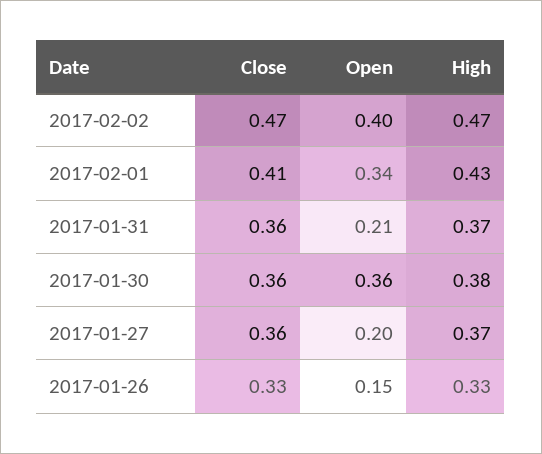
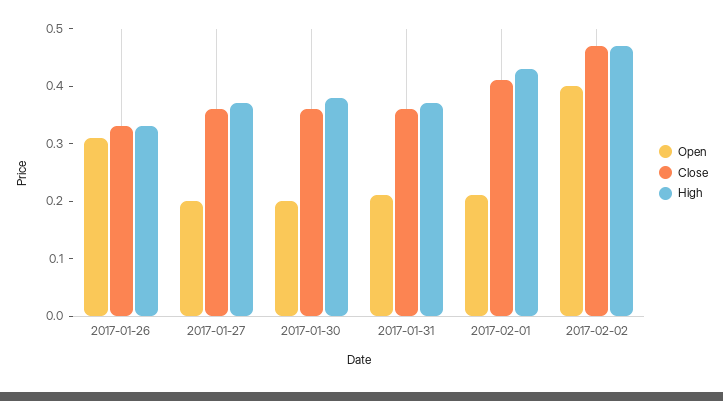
  {
    "Close": {
      "2017-02-02": 0.47,
      "2017-02-01": 0.41,
      "2017-01-31": 0.36,
      "2017-01-30": 0.36,
      "2017-01-27": 0.36,
      "2017-01-26": 0.33
    },
    "Open": {
      "2017-02-02": 0.4,
-     "2017-02-01": 0.34,
+     "2017-02-01": 0.2,
      "2017-01-31": 0.21,
-     "2017-01-30": 0.36,
+     "2017-01-30": 0.2,
      "2017-01-27": 0.2,
-     "2017-01-26": 0.15
+     "2017-01-26": 0.3
    },
    "High": {
      "2017-02-02": 0.47,
      "2017-02-01": 0.43,
      "2017-01-31": 0.37,
      "2017-01-30": 0.38,
      "2017-01-27": 0.37,
      "2017-01-26": 0.33
    }
  }

